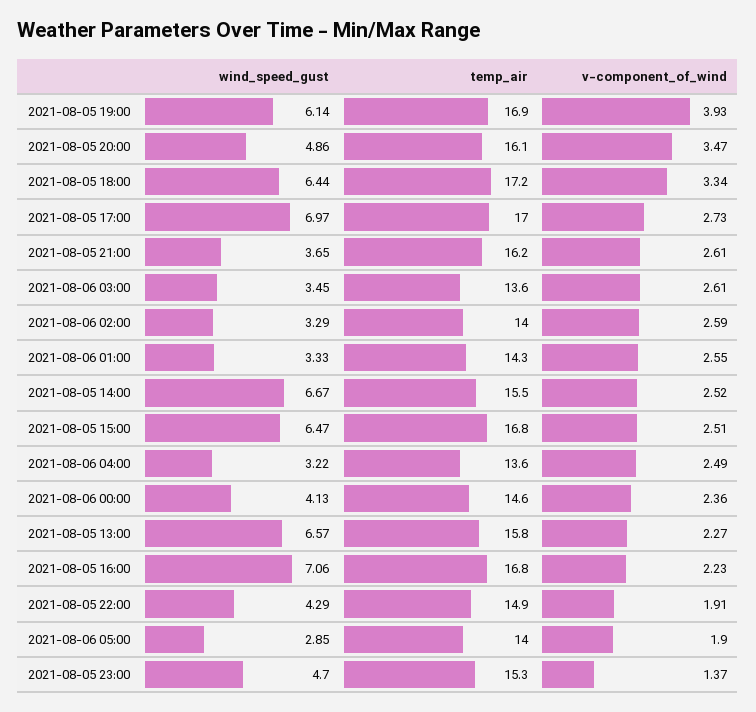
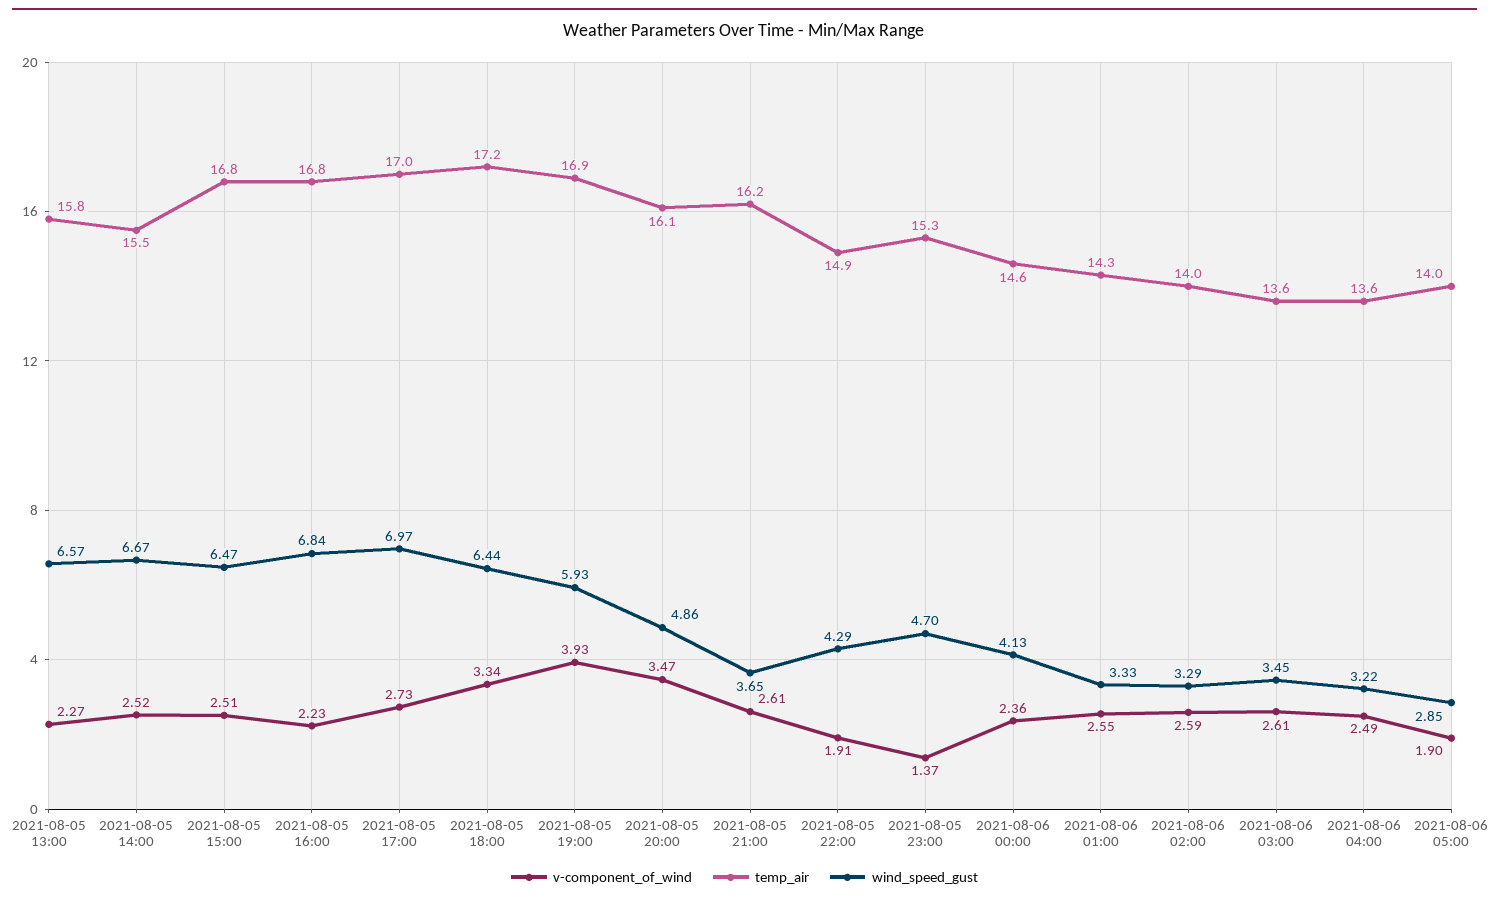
  {
    "wind_speed_gust": {
-     "2021-08-05 19:00": 6.14,
+     "2021-08-05 19:00": 5.93,
      "2021-08-05 20:00": 4.86,
      "2021-08-05 18:00": 6.44,
      "2021-08-05 17:00": 6.97,
      "2021-08-05 21:00": 3.65,
      "2021-08-06 03:00": 3.45,
      "2021-08-06 02:00": 3.29,
      "2021-08-06 01:00": 3.33,
      "2021-08-05 14:00": 6.67,
      "2021-08-05 15:00": 6.47,
      "2021-08-06 04:00": 3.22,
      "2021-08-06 00:00": 4.13,
      "2021-08-05 13:00": 6.57,
-     "2021-08-05 16:00": 7.06,
+     "2021-08-05 16:00": 6.84,
      "2021-08-05 22:00": 4.29,
      "2021-08-06 05:00": 2.85,
      "2021-08-05 23:00": 4.7
    },
    "temp_air": {
      "2021-08-05 19:00": 16.9,
      "2021-08-05 20:00": 16.1,
      "2021-08-05 18:00": 17.2,
      "2021-08-05 17:00": 17,
      "2021-08-05 21:00": 16.2,
      "2021-08-06 03:00": 13.6,
      "2021-08-06 02:00": 14,
      "2021-08-06 01:00": 14.3,
      "2021-08-05 14:00": 15.5,
      "2021-08-05 15:00": 16.8,
      "2021-08-06 04:00": 13.6,
      "2021-08-06 00:00": 14.6,
      "2021-08-05 13:00": 15.8,
      "2021-08-05 16:00": 16.8,
      "2021-08-05 22:00": 14.9,
      "2021-08-06 05:00": 14,
      "2021-08-05 23:00": 15.3
    },
    "v-component_of_wind": {
      "2021-08-05 19:00": 3.93,
      "2021-08-05 20:00": 3.47,
      "2021-08-05 18:00": 3.34,
      "2021-08-05 17:00": 2.73,
      "2021-08-05 21:00": 2.61,
      "2021-08-06 03:00": 2.61,
      "2021-08-06 02:00": 2.59,
      "2021-08-06 01:00": 2.55,
      "2021-08-05 14:00": 2.52,
      "2021-08-05 15:00": 2.51,
      "2021-08-06 04:00": 2.49,
      "2021-08-06 00:00": 2.36,
      "2021-08-05 13:00": 2.27,
      "2021-08-05 16:00": 2.23,
      "2021-08-05 22:00": 1.91,
      "2021-08-06 05:00": 1.9,
      "2021-08-05 23:00": 1.37
    }
  }

